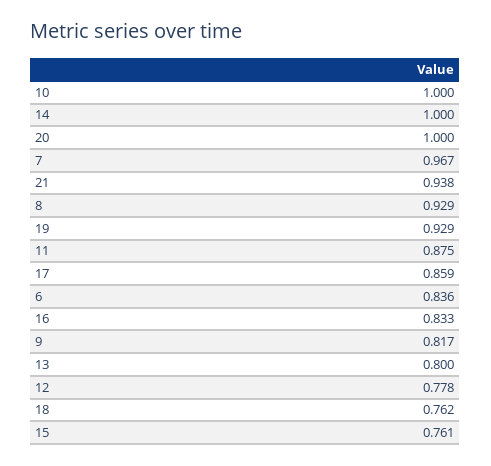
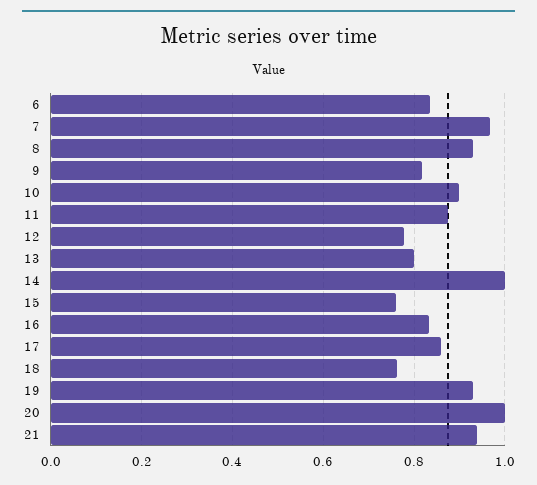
  {
-   "10": 1,
+   "10": 0.9,
    "14": 1,
    "20": 1,
    "7": 0.967,
    "21": 0.938,
    "8": 0.929,
    "19": 0.929,
    "11": 0.875,
    "17": 0.859,
    "6": 0.836,
    "16": 0.833,
    "9": 0.817,
    "13": 0.8,
    "12": 0.778,
    "18": 0.762,
    "15": 0.761
  }

